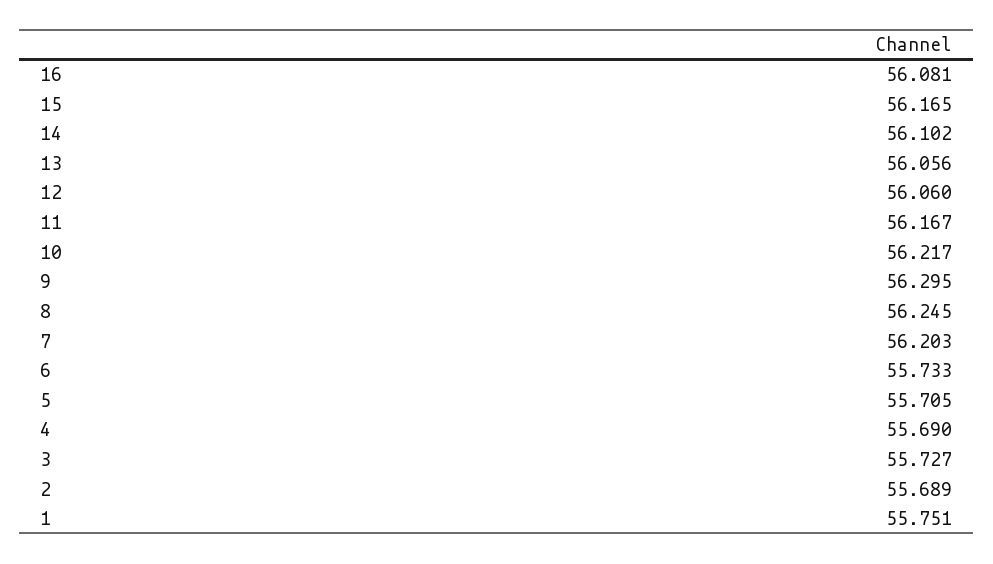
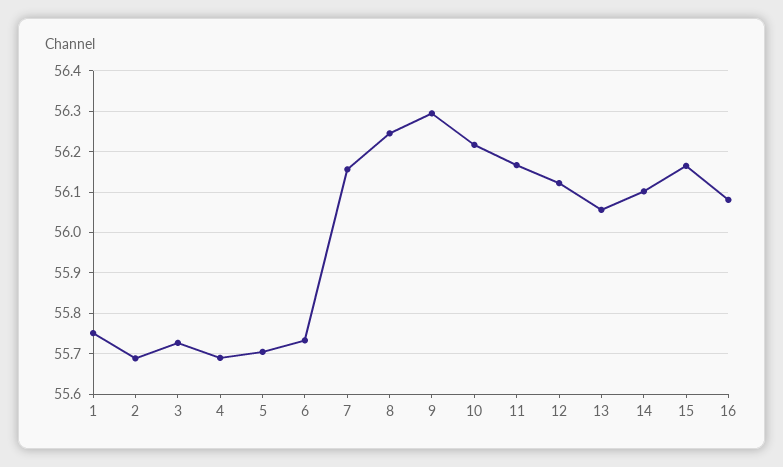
  {
    "16": 56.081,
    "15": 56.165,
    "14": 56.102,
    "13": 56.056,
-   "12": 56.06,
+   "12": 56.12,
    "11": 56.167,
    "10": 56.217,
    "9": 56.295,
    "8": 56.245,
-   "7": 56.203,
+   "7": 56.16,
    "6": 55.733,
    "5": 55.705,
    "4": 55.69,
    "3": 55.727,
    "2": 55.689,
    "1": 55.751
  }

